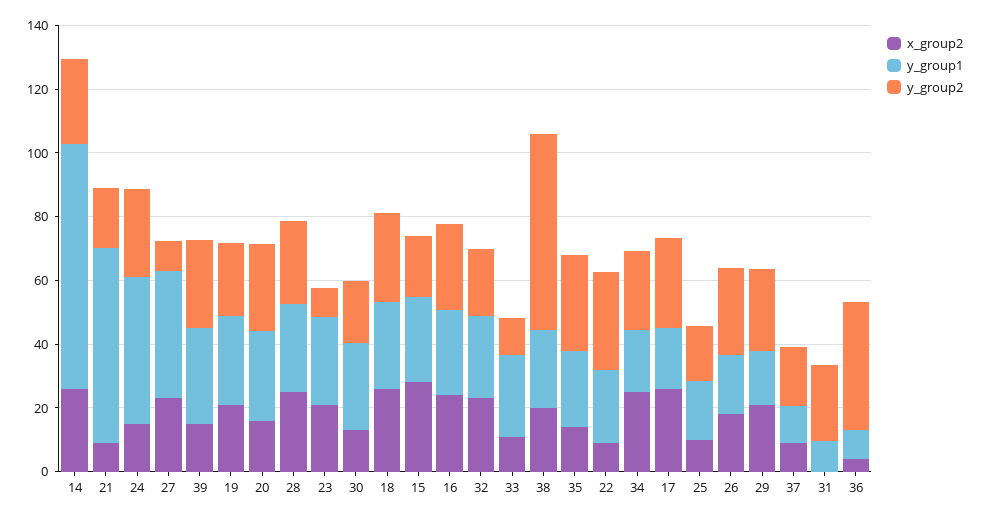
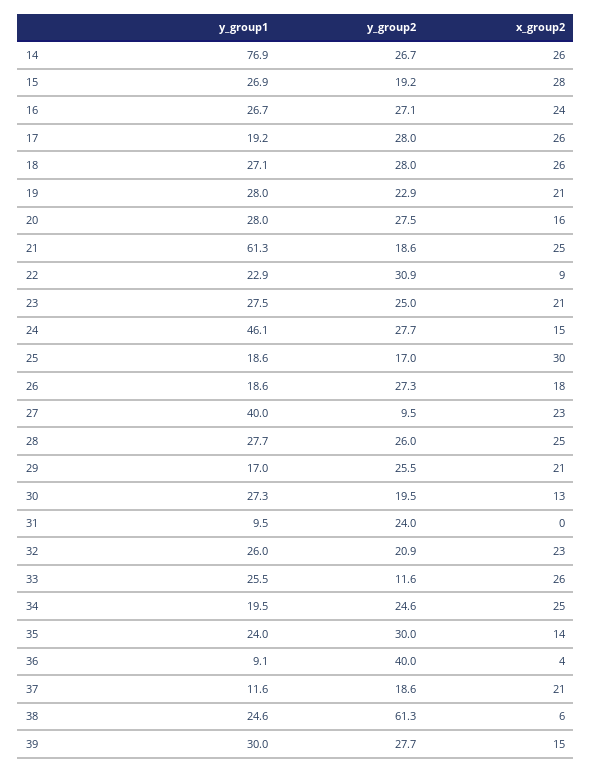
  {
    "x_group2": {
      "14": 26,
-     "21": 10,
+     "21": 25,
      "24": 15,
      "27": 23,
      "39": 15,
      "19": 21,
      "20": 16,
      "28": 25,
      "23": 21,
      "30": 13,
      "18": 26,
      "15": 28,
      "16": 24,
      "32": 23,
-     "33": 10,
+     "33": 26,
-     "38": 20,
+     "38": 6,
      "35": 14,
      "22": 9,
      "34": 25,
      "17": 26,
-     "25": 10,
+     "25": 30,
      "26": 18,
      "29": 21,
-     "37": 10,
+     "37": 21,
      "31": 0,
      "36": 4
    },
    "y_group1": {
      "14": 76.9,
      "21": 61.3,
      "24": 46.1,
      "27": 40,
      "39": 30,
      "19": 28,
      "20": 28,
      "28": 27.7,
      "23": 27.5,
      "30": 27.3,
      "18": 27.1,
      "15": 26.9,
      "16": 26.7,
      "32": 26,
      "33": 25.5,
      "38": 24.6,
      "35": 24,
      "22": 22.9,
      "34": 19.5,
      "17": 19.2,
      "25": 18.6,
      "26": 18.6,
      "29": 17,
      "37": 11.6,
      "31": 9.5,
      "36": 9.1
    },
    "y_group2": {
      "14": 26.7,
      "21": 18.6,
      "24": 27.7,
      "27": 9.5,
      "39": 27.7,
      "19": 22.9,
      "20": 27.5,
      "28": 26,
-     "23": 10,
+     "23": 25,
      "30": 19.5,
      "18": 28,
      "15": 19.2,
      "16": 27.1,
      "32": 20.9,
      "33": 11.6,
      "38": 61.3,
      "35": 30,
      "22": 30.9,
      "34": 24.6,
      "17": 28,
      "25": 17,
      "26": 27.3,
      "29": 25.5,
      "37": 18.6,
      "31": 24,
      "36": 40
    }
  }

